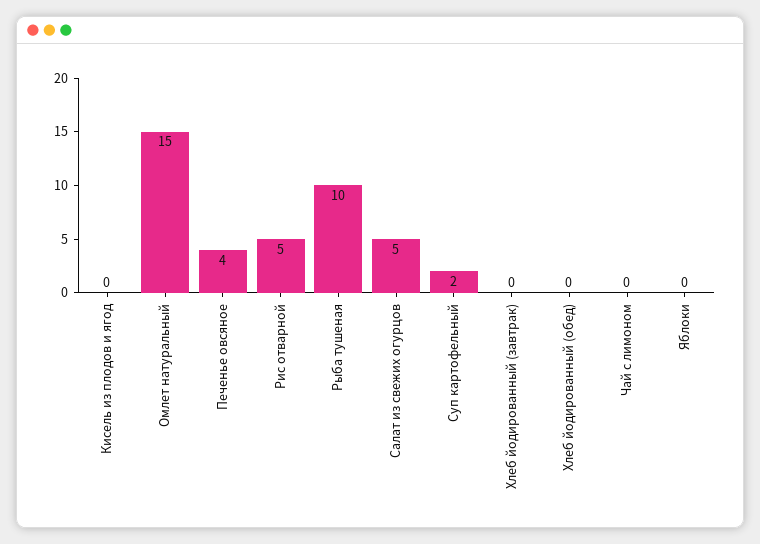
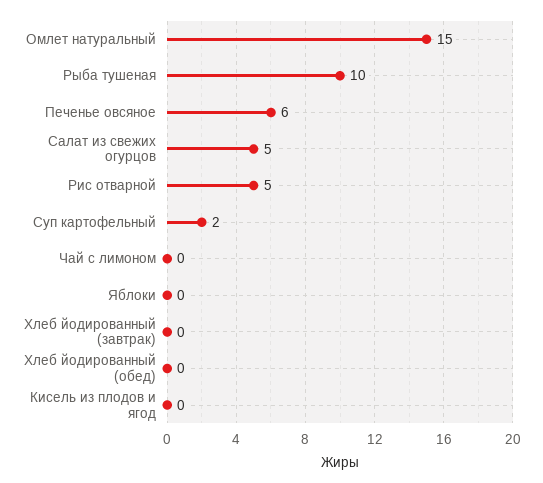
  {
    "Кисель из плодов и ягод": 0,
    "Омлет натуральный": 15,
-   "Печенье овсяное": 4,
+   "Печенье овсяное": 6,
    "Рис отварной": 5,
    "Рыба тушеная": 10,
    "Салат из свежих огурцов": 5,
    "Суп картофельный": 2,
    "Хлеб йодированный (завтрак)": 0,
    "Хлеб йодированный (обед)": 0,
    "Чай с лимоном": 0,
    "Яблоки": 0
  }

